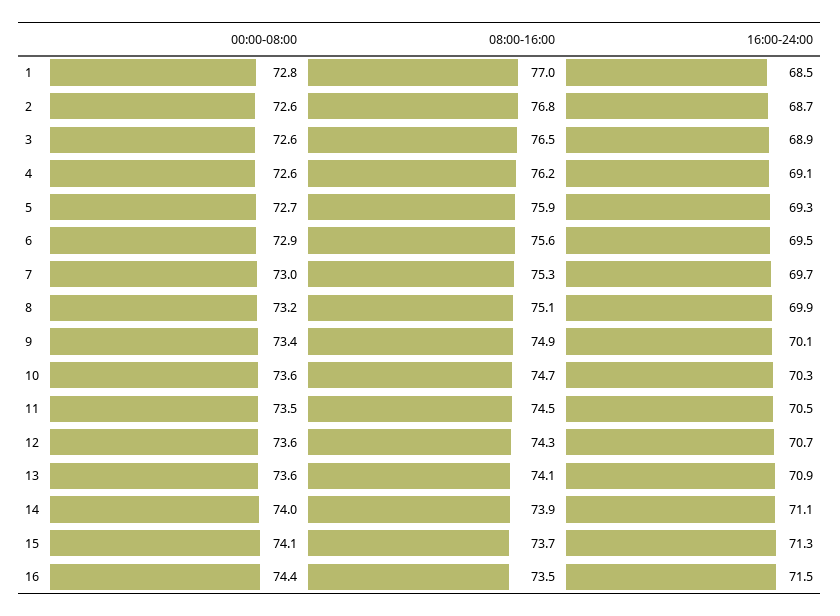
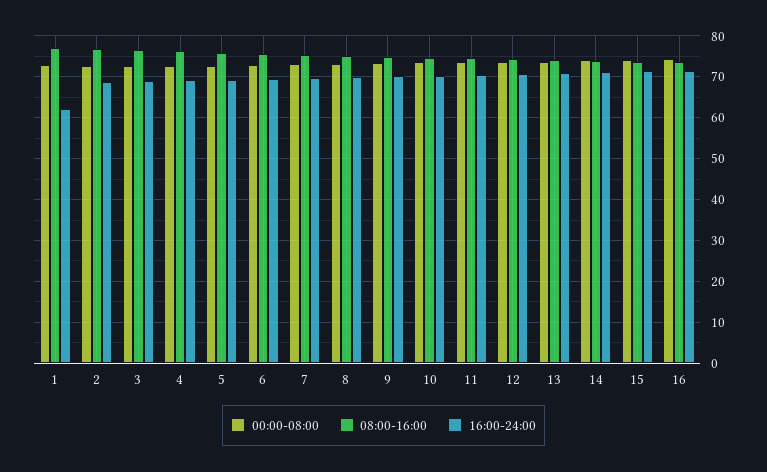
  {
    "00:00-08:00": {
      "1": 72.8,
      "2": 72.6,
      "3": 72.6,
      "4": 72.6,
      "5": 72.7,
      "6": 72.9,
      "7": 73,
      "8": 73.2,
      "9": 73.4,
      "10": 73.6,
      "11": 73.5,
      "12": 73.6,
      "13": 73.6,
      "14": 74,
      "15": 74.1,
      "16": 74.4
    },
    "08:00-16:00": {
      "1": 77,
      "2": 76.8,
      "3": 76.5,
      "4": 76.2,
      "5": 75.9,
      "6": 75.6,
      "7": 75.3,
      "8": 75.1,
      "9": 74.9,
      "10": 74.7,
      "11": 74.5,
      "12": 74.3,
      "13": 74.1,
      "14": 73.9,
      "15": 73.7,
      "16": 73.5
    },
    "16:00-24:00": {
-     "1": 68.5,
+     "1": 62,
      "2": 68.7,
      "3": 68.9,
      "4": 69.1,
      "5": 69.3,
      "6": 69.5,
      "7": 69.7,
      "8": 69.9,
      "9": 70.1,
      "10": 70.3,
      "11": 70.5,
      "12": 70.7,
      "13": 70.9,
      "14": 71.1,
      "15": 71.3,
      "16": 71.5
    }
  }

